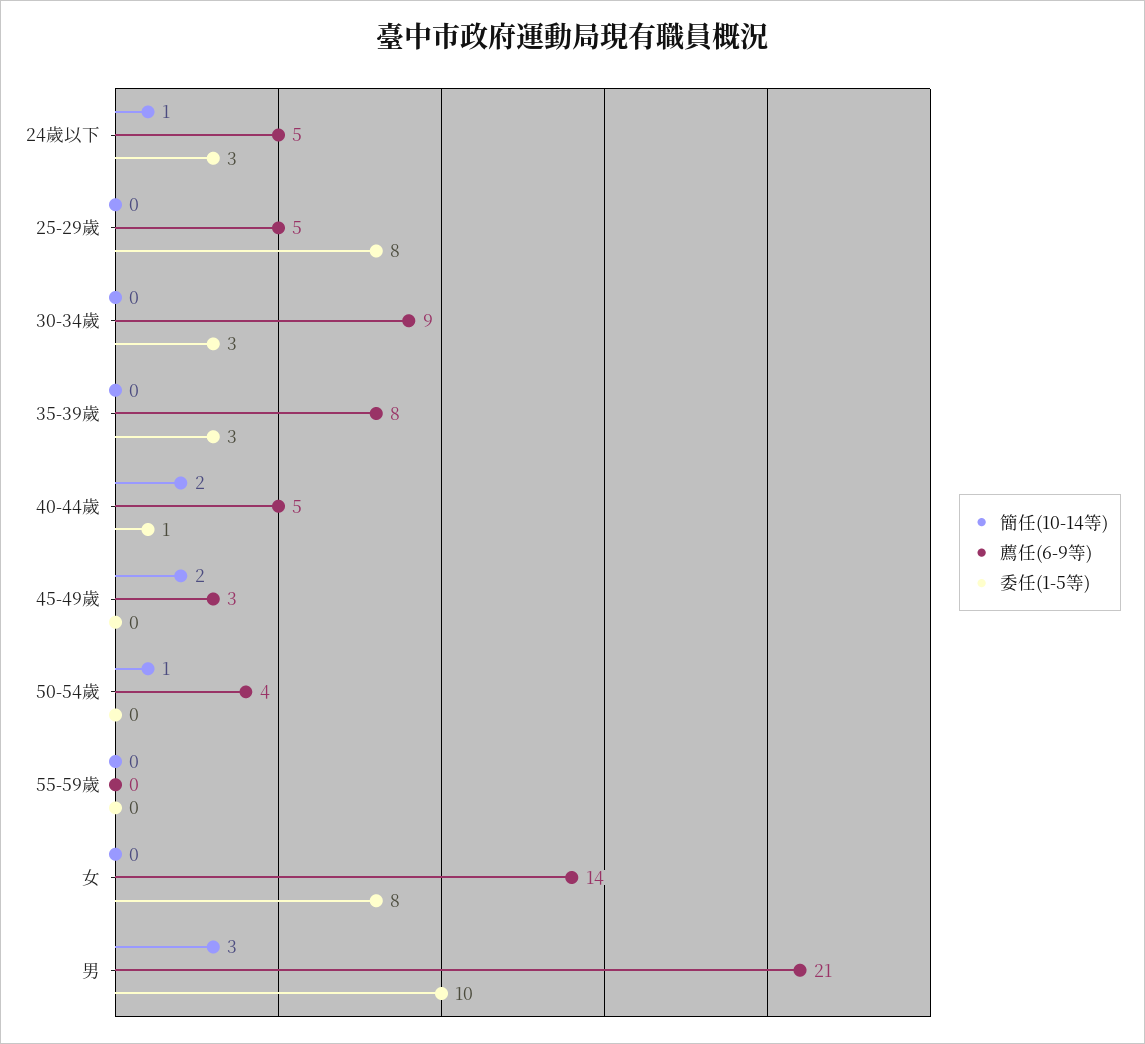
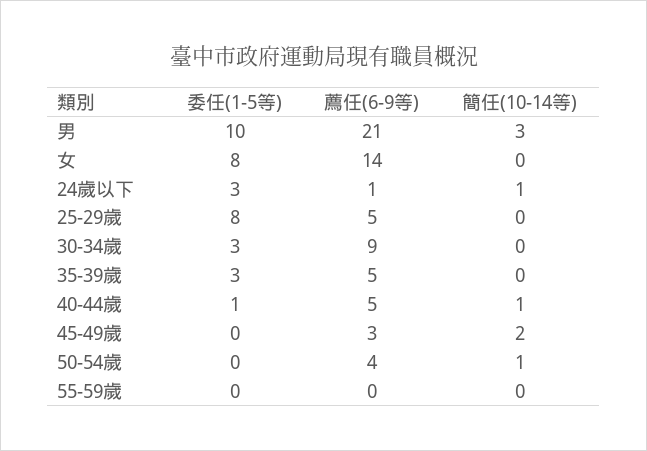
  {
    "簡任(10-14等)": {
      "24歲以下": 1,
      "25-29歲": 0,
      "30-34歲": 0,
      "35-39歲": 0,
-     "40-44歲": 2,
+     "40-44歲": 1,
      "45-49歲": 2,
      "50-54歲": 1,
      "55-59歲": 0,
      "女": 0,
      "男": 3
    },
    "薦任(6-9等)": {
-     "24歲以下": 5,
+     "24歲以下": 1,
      "25-29歲": 5,
      "30-34歲": 9,
-     "35-39歲": 8,
+     "35-39歲": 5,
      "40-44歲": 5,
      "45-49歲": 3,
      "50-54歲": 4,
      "55-59歲": 0,
      "女": 14,
      "男": 21
    },
    "委任(1-5等)": {
      "24歲以下": 3,
      "25-29歲": 8,
      "30-34歲": 3,
      "35-39歲": 3,
      "40-44歲": 1,
      "45-49歲": 0,
      "50-54歲": 0,
      "55-59歲": 0,
      "女": 8,
      "男": 10
    }
  }

